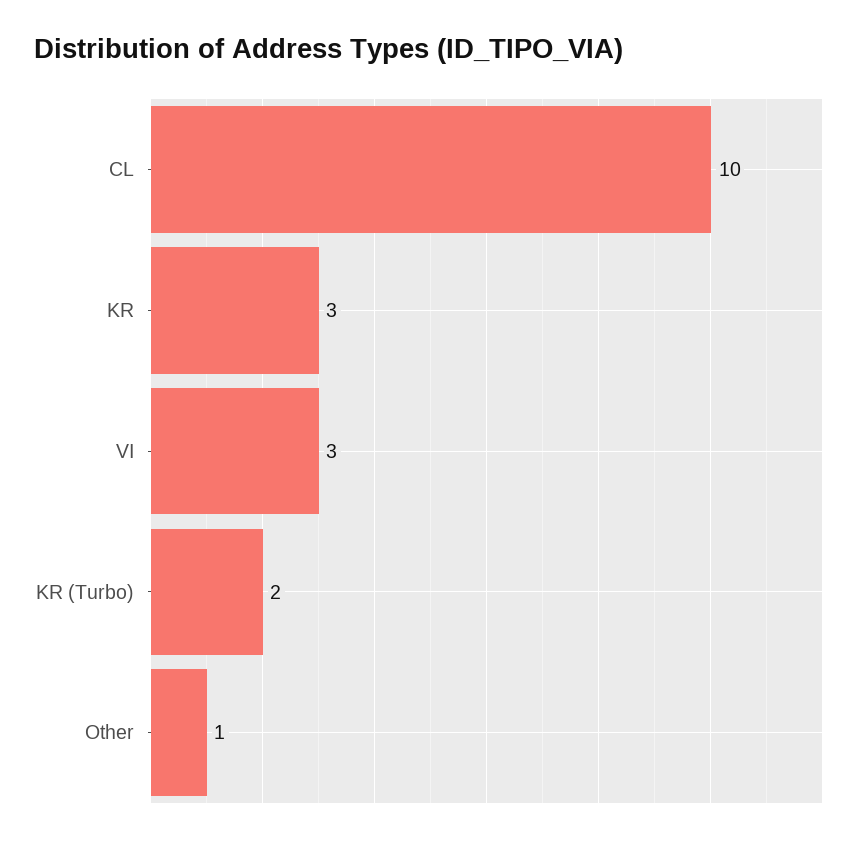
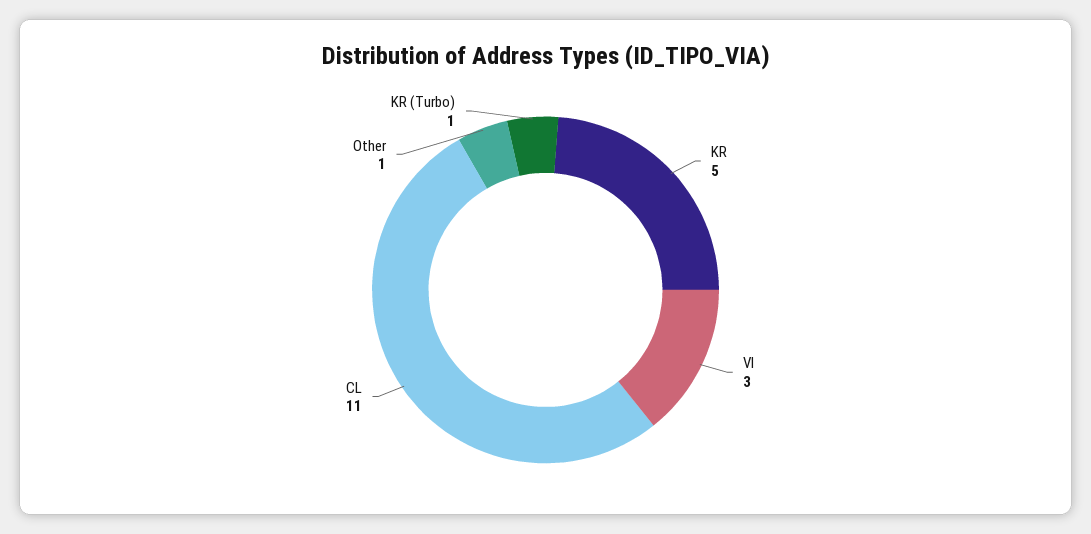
  {
-   "CL": 10,
+   "CL": 11,
-   "KR": 3,
+   "KR": 5,
    "VI": 3,
-   "KR (Turbo)": 2,
+   "KR (Turbo)": 1,
    "Other": 1
  }

